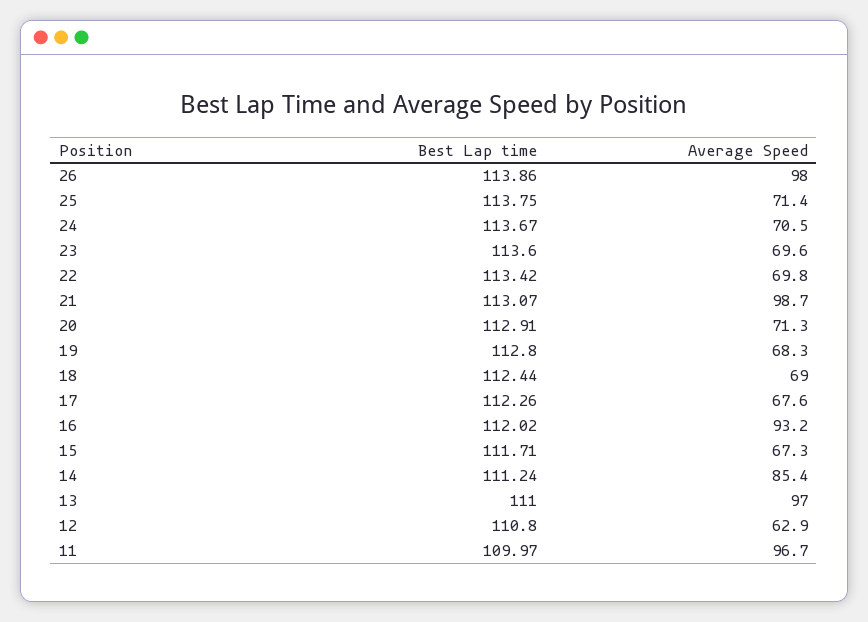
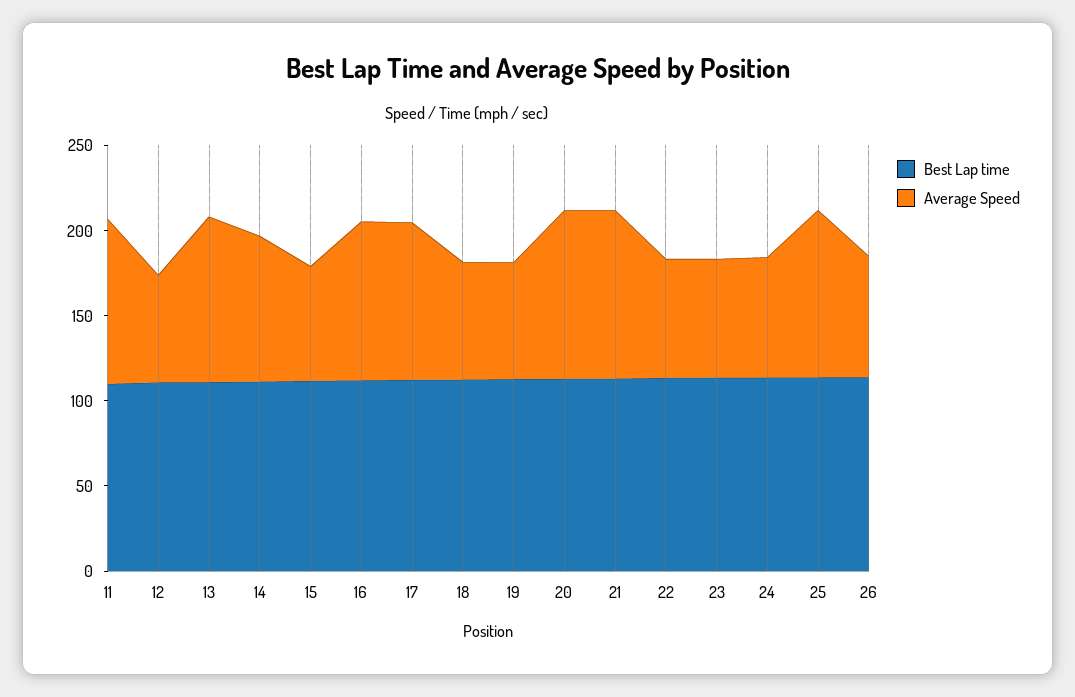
  {
    "Best Lap time": {
      "26": 113.86,
      "25": 113.75,
      "24": 113.67,
      "23": 113.6,
      "22": 113.42,
      "21": 113.07,
      "20": 112.91,
      "19": 112.8,
      "18": 112.44,
      "17": 112.26,
      "16": 112.02,
      "15": 111.71,
      "14": 111.24,
      "13": 111,
      "12": 110.8,
      "11": 109.97
    },
    "Average Speed": {
-     "26": 98,
+     "26": 70,
-     "25": 71.4,
+     "25": 100,
      "24": 70.5,
      "23": 69.6,
      "22": 69.8,
      "21": 98.7,
-     "20": 71.3,
+     "20": 100,
      "19": 68.3,
      "18": 69,
-     "17": 67.6,
+     "17": 90,
      "16": 93.2,
      "15": 67.3,
      "14": 85.4,
      "13": 97,
      "12": 62.9,
      "11": 96.7
    }
  }

